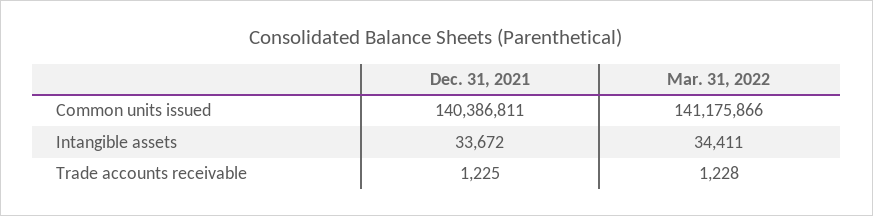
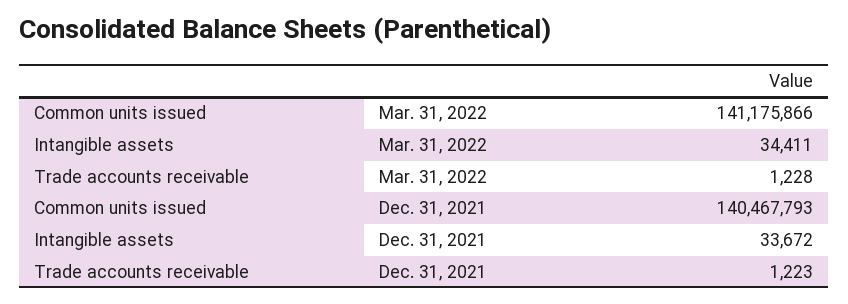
  {
    "Dec. 31, 2021": {
-     "Common units issued": 140386811,
+     "Common units issued": 140467793,
      "Intangible assets": 33672,
-     "Trade accounts receivable": 1225
+     "Trade accounts receivable": 1223
    },
    "Mar. 31, 2022": {
      "Common units issued": 141175866,
      "Intangible assets": 34411,
      "Trade accounts receivable": 1228
    }
  }

